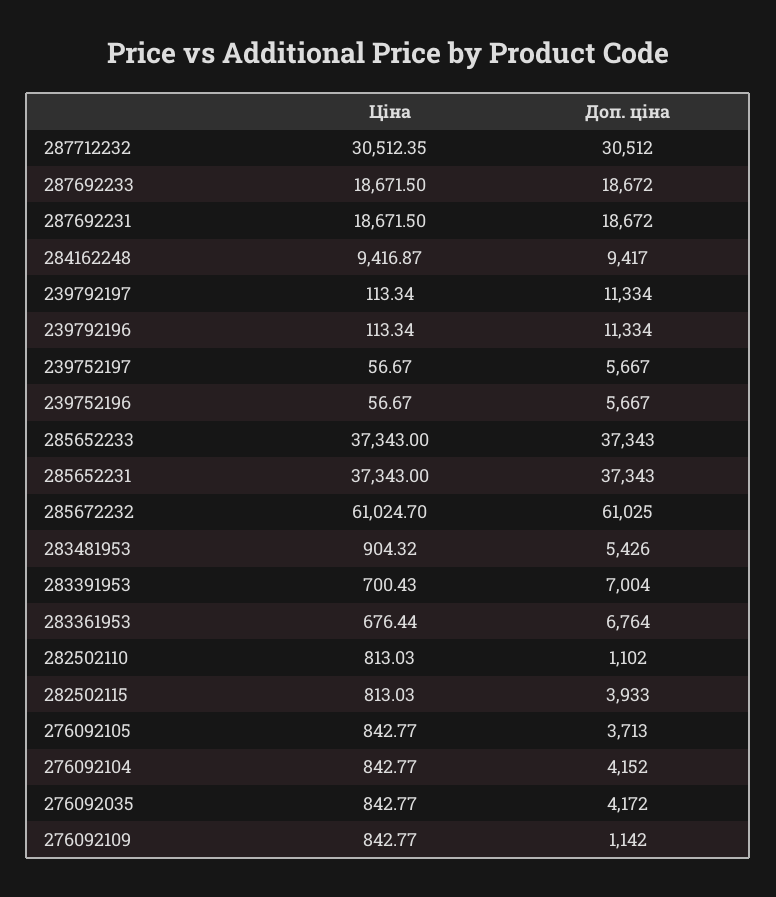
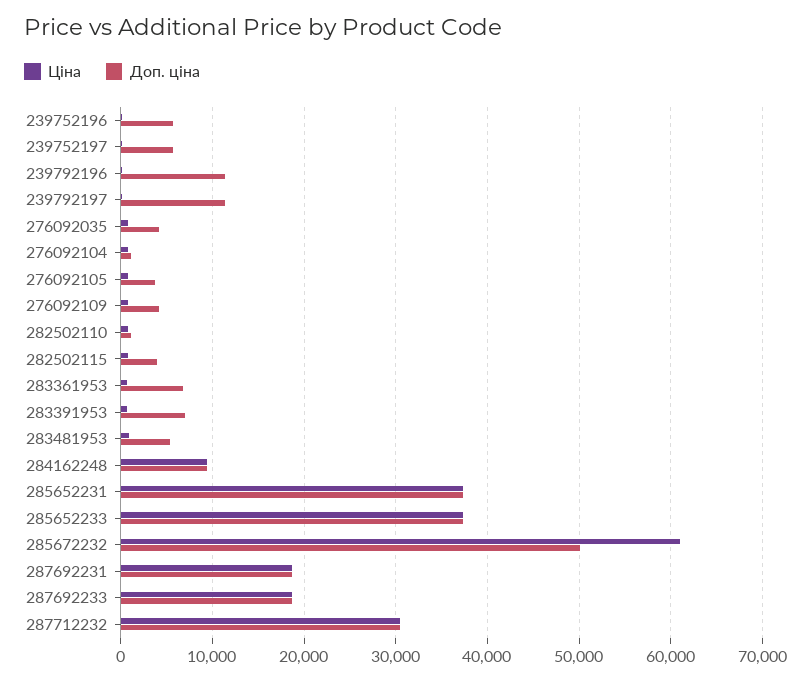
  {
    "Ціна": {
      "287712232": 30512.35,
      "287692233": 18671.5,
      "287692231": 18671.5,
      "284162248": 9416.87,
      "239792197": 113.34,
      "239792196": 113.34,
      "239752197": 56.67,
      "239752196": 56.67,
      "285652233": 37343,
      "285652231": 37343,
      "285672232": 61024.7,
      "283481953": 904.32,
      "283391953": 700.43,
      "283361953": 676.44,
      "282502110": 813.03,
      "282502115": 813.03,
      "276092105": 842.77,
      "276092104": 842.77,
      "276092035": 842.77,
      "276092109": 842.77
    },
    "Доп. ціна": {
      "287712232": 30512,
      "287692233": 18672,
      "287692231": 18672,
      "284162248": 9417,
      "239792197": 11334,
      "239792196": 11334,
      "239752197": 5667,
      "239752196": 5667,
      "285652233": 37343,
      "285652231": 37343,
-     "285672232": 61025,
+     "285672232": 50000,
      "283481953": 5426,
      "283391953": 7004,
      "283361953": 6764,
      "282502110": 1102,
      "282502115": 3933,
      "276092105": 3713,
-     "276092104": 4152,
+     "276092104": 1000,
      "276092035": 4172,
-     "276092109": 1142
+     "276092109": 4000
    }
  }

